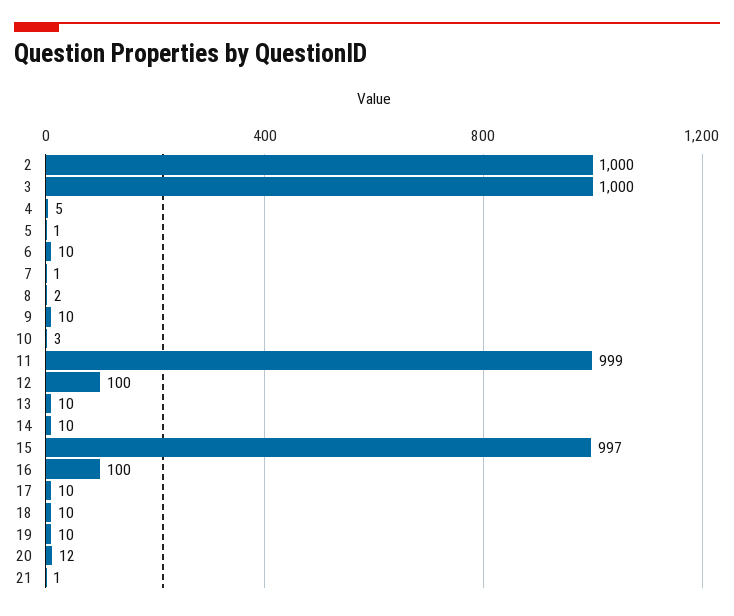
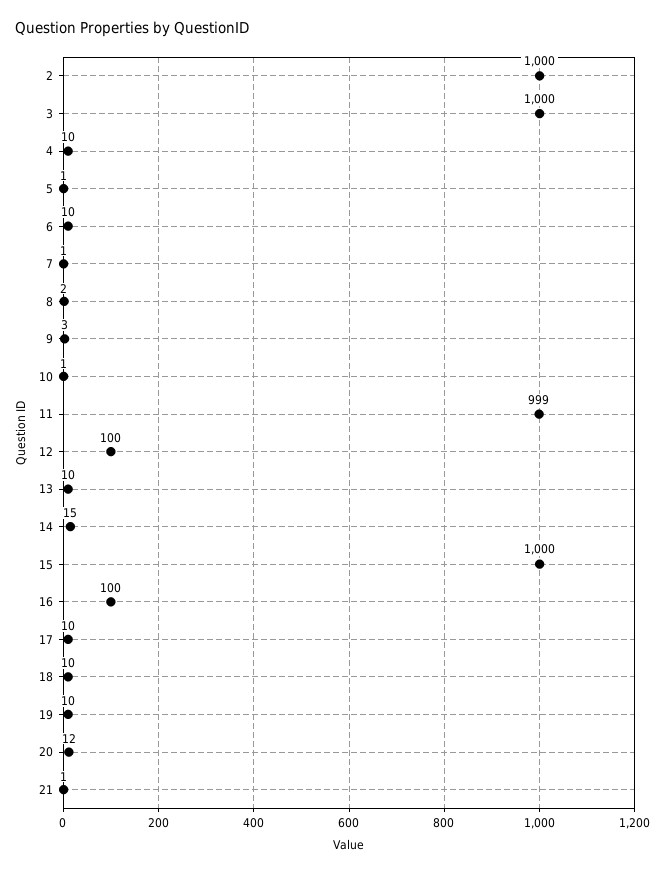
  {
    "2": 1000,
    "3": 1000,
-   "4": 5,
+   "4": 10,
    "5": 1,
    "6": 10,
    "7": 1,
    "8": 2,
-   "9": 10,
+   "9": 3,
-   "10": 3,
+   "10": 1,
    "11": 999,
    "12": 100,
    "13": 10,
-   "14": 10,
+   "14": 15,
-   "15": 997,
+   "15": 1000,
    "16": 100,
    "17": 10,
    "18": 10,
    "19": 10,
    "20": 12,
    "21": 1
  }

